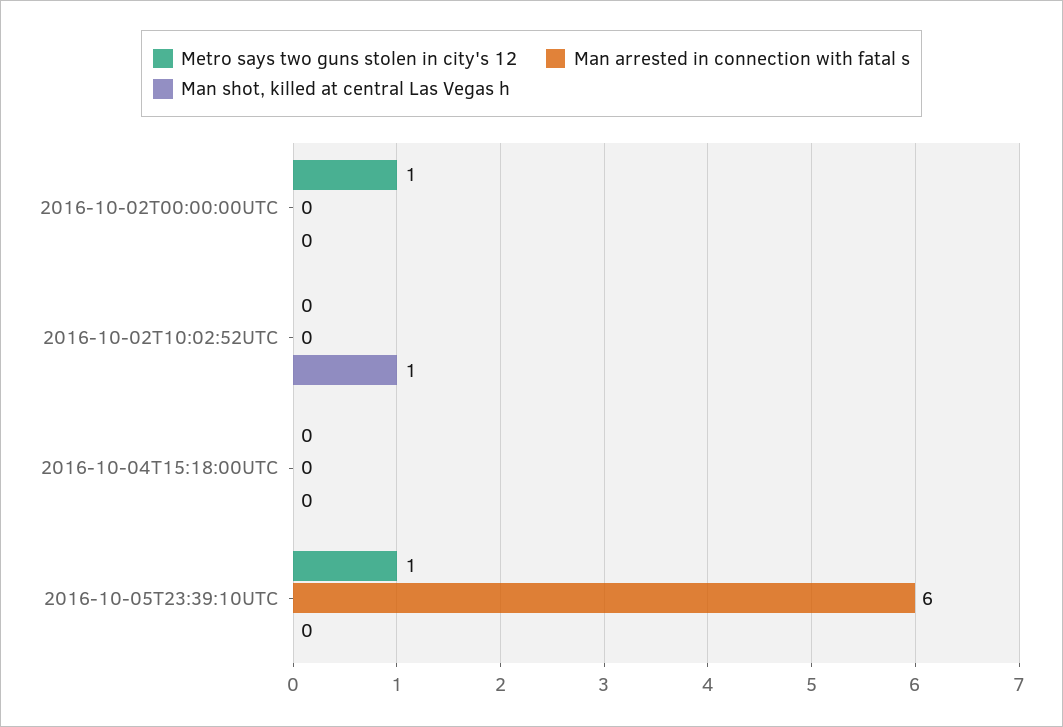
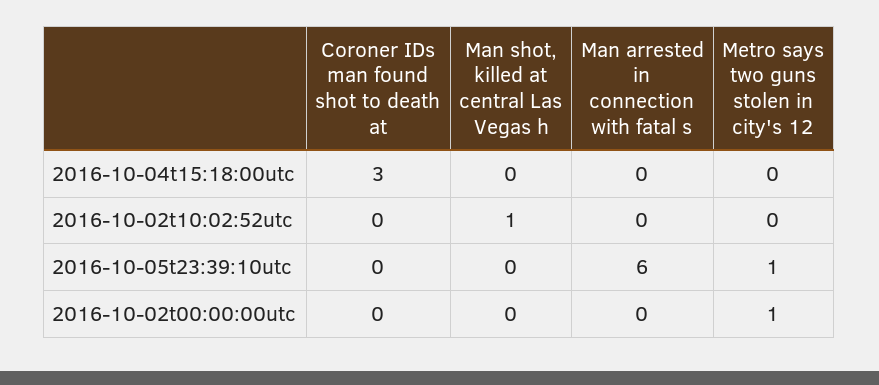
  {
    "Metro says two guns stolen in city's 12": {
      "2016-10-02T00:00:00UTC": 1,
      "2016-10-02T10:02:52UTC": 0,
      "2016-10-04T15:18:00UTC": 0,
      "2016-10-05T23:39:10UTC": 1
    },
    "Man arrested in connection with fatal s": {
      "2016-10-02T00:00:00UTC": 0,
      "2016-10-02T10:02:52UTC": 0,
      "2016-10-04T15:18:00UTC": 0,
      "2016-10-05T23:39:10UTC": 6
    },
    "Man shot, killed at central Las Vegas h": {
      "2016-10-02T00:00:00UTC": 0,
      "2016-10-02T10:02:52UTC": 1,
      "2016-10-04T15:18:00UTC": 0,
      "2016-10-05T23:39:10UTC": 0
-   }
+   },
+   "Coroner IDs man found shot to death at": {
+     "2016-10-04T15:18:00UTC": 3,
+     "2016-10-02T10:02:52UTC": 0,
+     "2016-10-05T23:39:10UTC": 0,
+     "2016-10-02T00:00:00UTC": 0
+   }
  }

